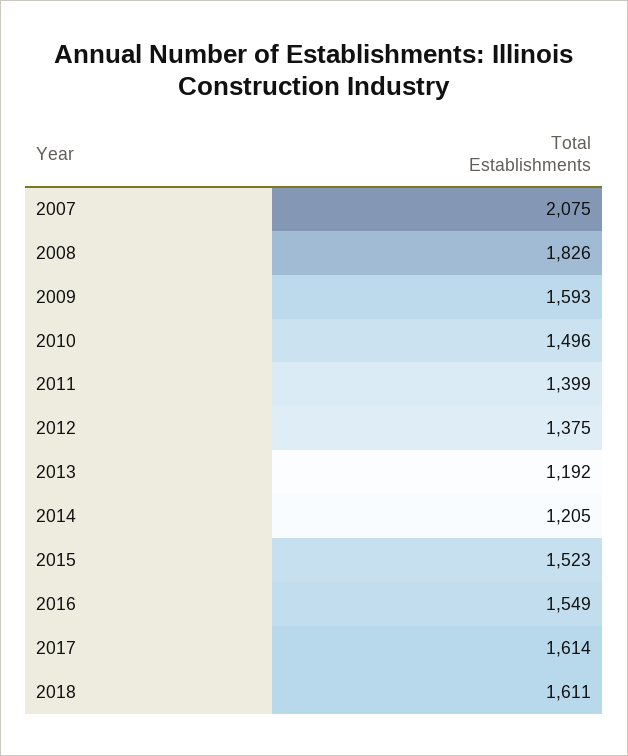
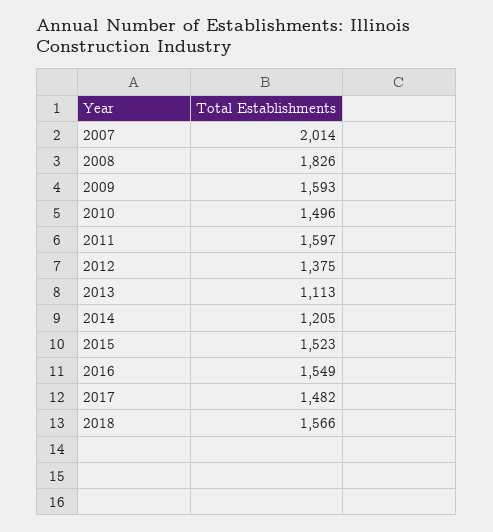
  {
-   "2007": 2075,
+   "2007": 2014,
    "2008": 1826,
    "2009": 1593,
    "2010": 1496,
-   "2011": 1399,
+   "2011": 1597,
    "2012": 1375,
-   "2013": 1192,
+   "2013": 1113,
    "2014": 1205,
    "2015": 1523,
    "2016": 1549,
-   "2017": 1614,
+   "2017": 1482,
-   "2018": 1611
+   "2018": 1566
  }

